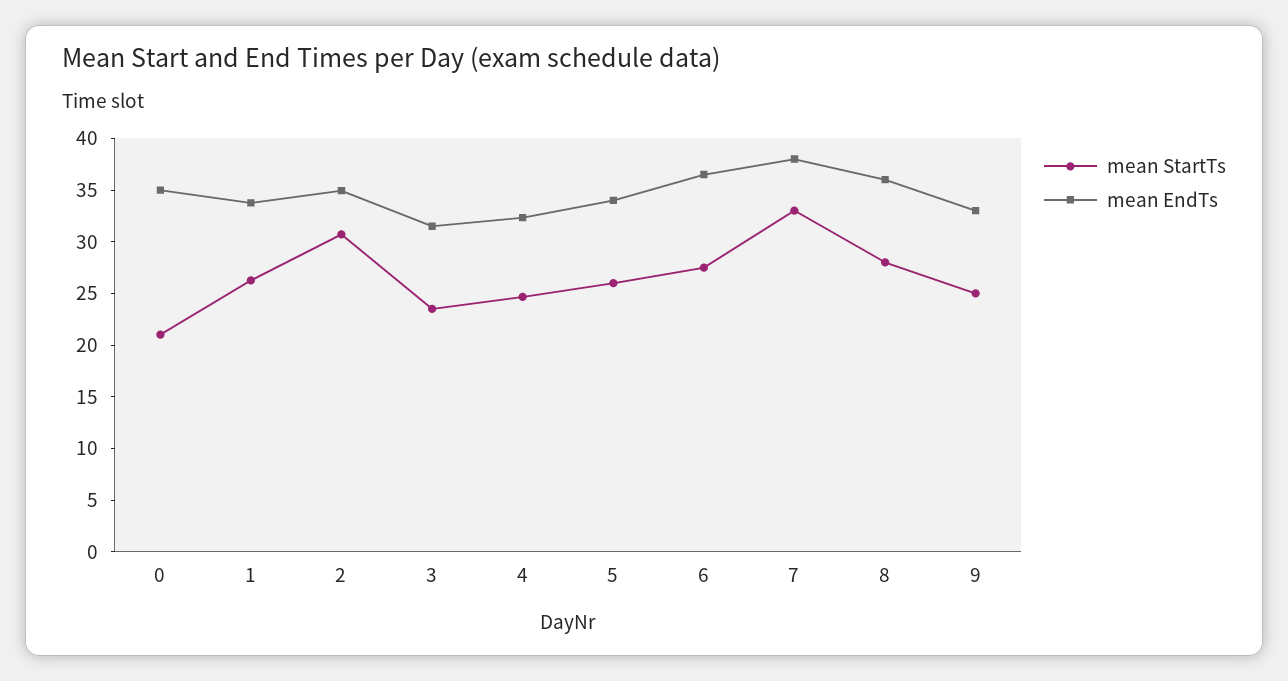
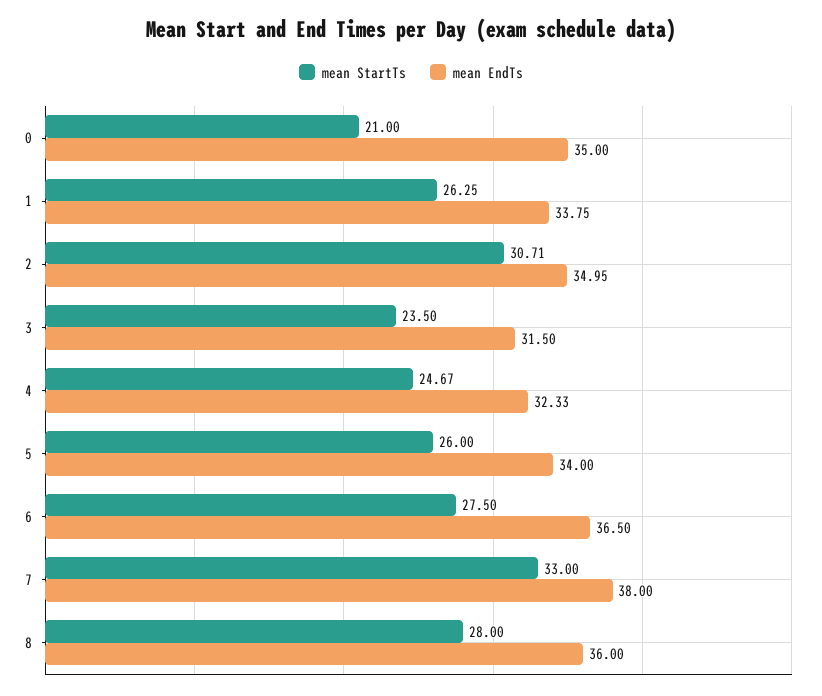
  {
    "mean StartTs": {
      "0": 21,
      "1": 26.25,
      "2": 30.71,
      "3": 23.5,
      "4": 24.67,
      "5": 26,
      "6": 27.5,
      "7": 33,
-     "8": 28,
+     "8": 28
-     "9": 25
    },
    "mean EndTs": {
      "0": 35,
      "1": 33.75,
      "2": 34.95,
      "3": 31.5,
      "4": 32.33,
      "5": 34,
      "6": 36.5,
      "7": 38,
-     "8": 36,
+     "8": 36
-     "9": 33
    }
  }

